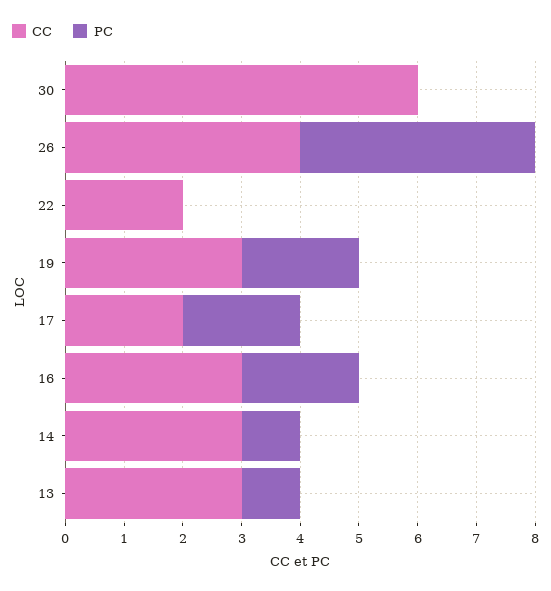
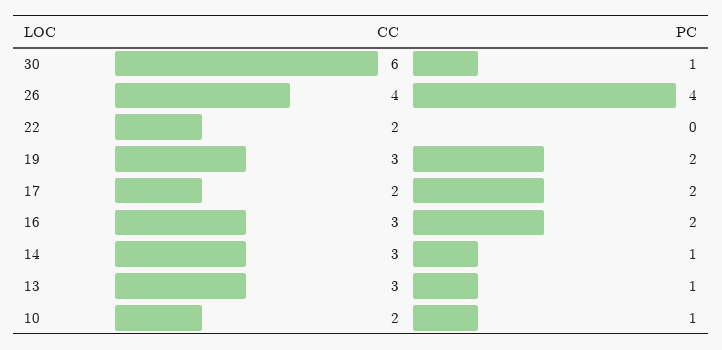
  {
    "CC": {
      "30": 6,
      "26": 4,
      "22": 2,
      "19": 3,
      "17": 2,
      "16": 3,
      "14": 3,
-     "13": 3
+     "13": 3,
+     "10": 2
    },
    "PC": {
-     "30": 0,
+     "30": 1,
      "26": 4,
      "22": 0,
      "19": 2,
      "17": 2,
      "16": 2,
      "14": 1,
-     "13": 1
+     "13": 1,
+     "10": 1
    }
  }

